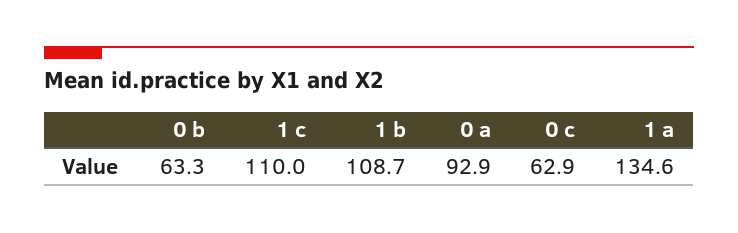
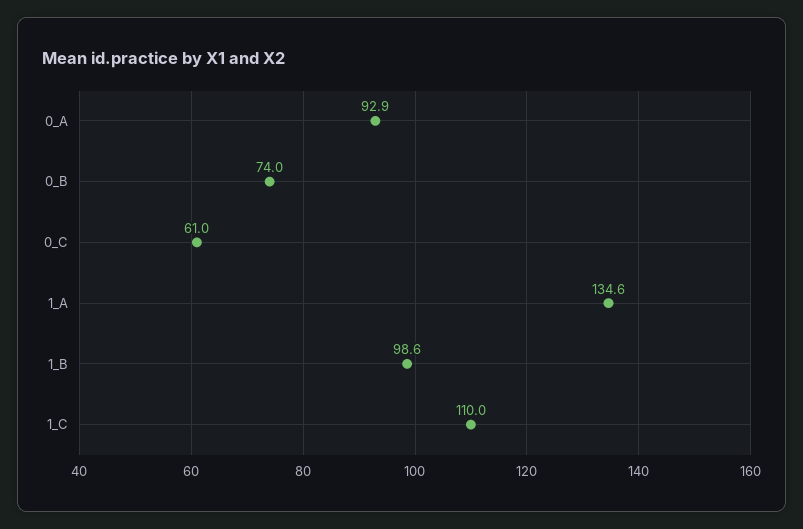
  {
-   "0 b": 63.3,
+   "0 b": 74,
    "1 c": 110,
-   "1 b": 108.7,
+   "1 b": 98.6,
    "0 a": 92.9,
-   "0 c": 62.9,
+   "0 c": 61,
    "1 a": 134.6
  }

